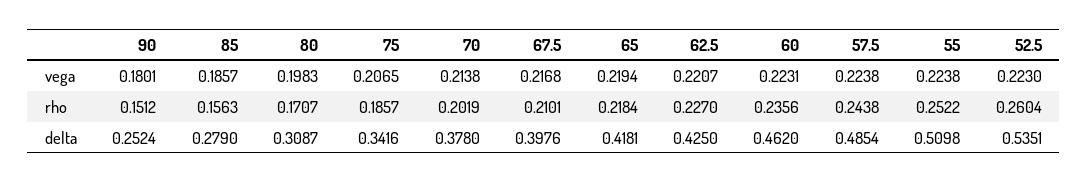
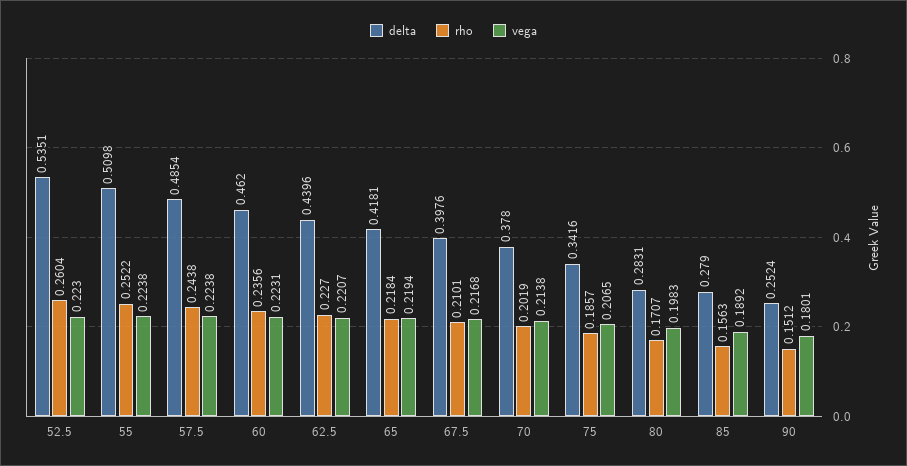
  {
    "vega": {
      "90": 0.1801,
-     "85": 0.1857,
+     "85": 0.1892,
      "80": 0.1983,
      "75": 0.2065,
      "70": 0.2138,
      "67.5": 0.2168,
      "65": 0.2194,
      "62.5": 0.2207,
      "60": 0.2231,
      "57.5": 0.2238,
      "55": 0.2238,
      "52.5": 0.223
    },
    "rho": {
      "90": 0.1512,
      "85": 0.1563,
      "80": 0.1707,
      "75": 0.1857,
      "70": 0.2019,
      "67.5": 0.2101,
      "65": 0.2184,
      "62.5": 0.227,
      "60": 0.2356,
      "57.5": 0.2438,
      "55": 0.2522,
      "52.5": 0.2604
    },
    "delta": {
      "90": 0.2524,
      "85": 0.279,
-     "80": 0.3087,
+     "80": 0.2831,
      "75": 0.3416,
      "70": 0.378,
      "67.5": 0.3976,
      "65": 0.4181,
-     "62.5": 0.425,
+     "62.5": 0.4396,
      "60": 0.462,
      "57.5": 0.4854,
      "55": 0.5098,
      "52.5": 0.5351
    }
  }

